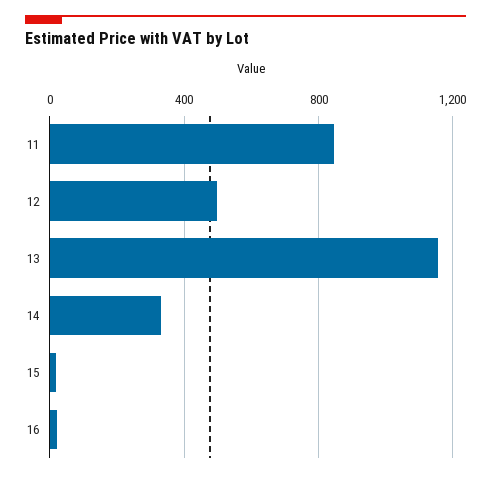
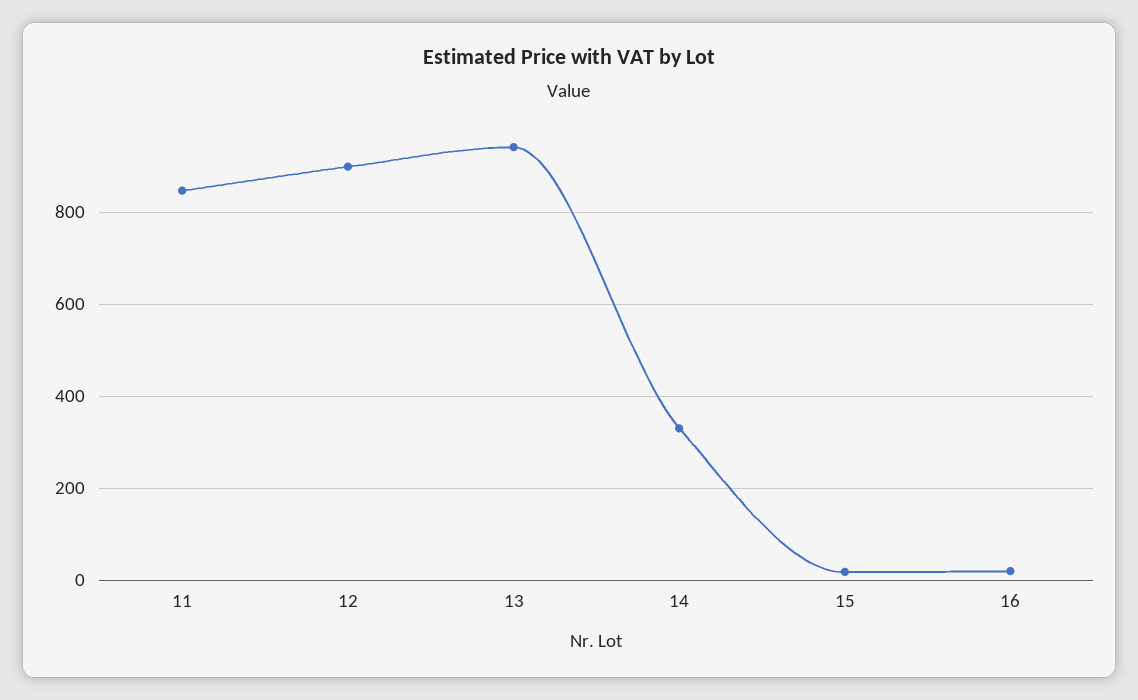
  {
    "11": 840,
-   "12": 500,
+   "12": 900,
-   "13": 1150,
+   "13": 940,
    "14": 340,
    "15": 20,
    "16": 20
  }

